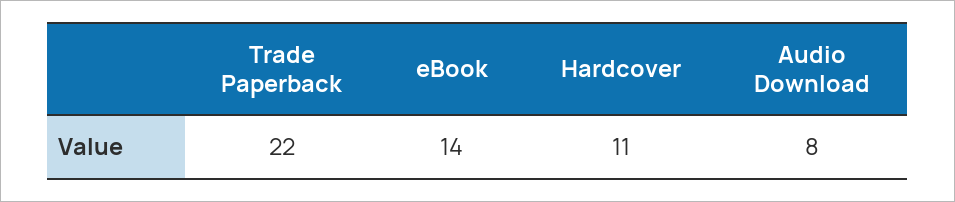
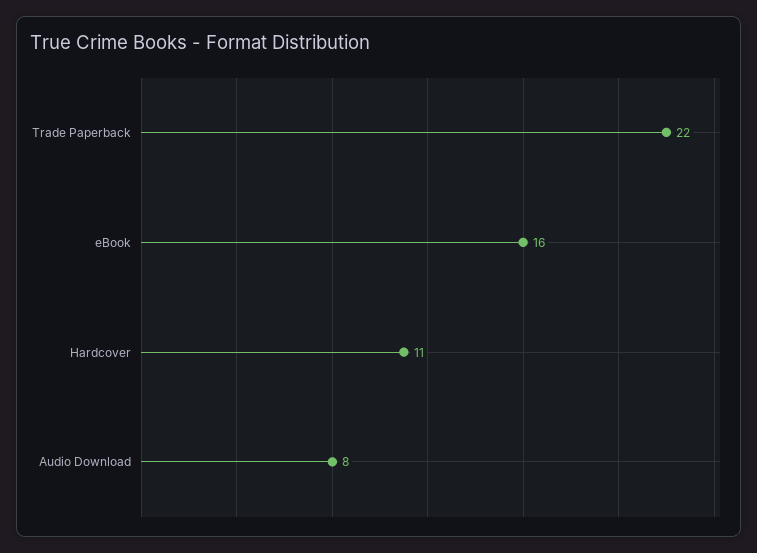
  {
    "Trade Paperback": 22,
-   "eBook": 14,
+   "eBook": 16,
    "Hardcover": 11,
    "Audio Download": 8
  }

